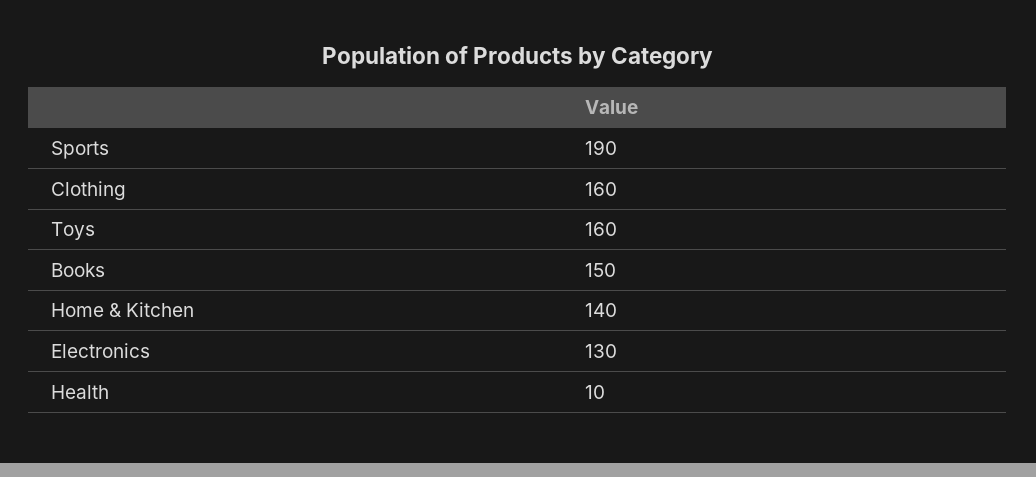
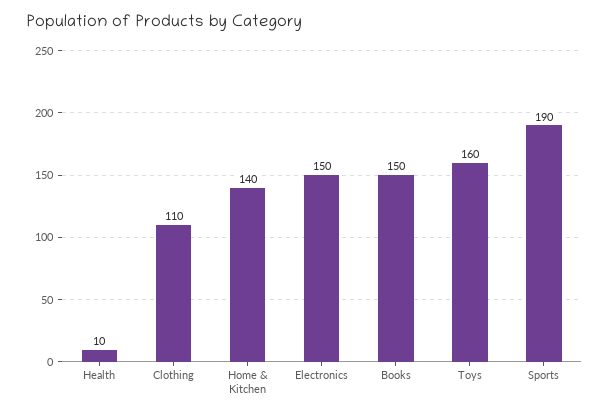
  {
    "Sports": 190,
-   "Clothing": 160,
+   "Clothing": 110,
    "Toys": 160,
    "Books": 150,
    "Home & Kitchen": 140,
-   "Electronics": 130,
+   "Electronics": 150,
    "Health": 10
  }

